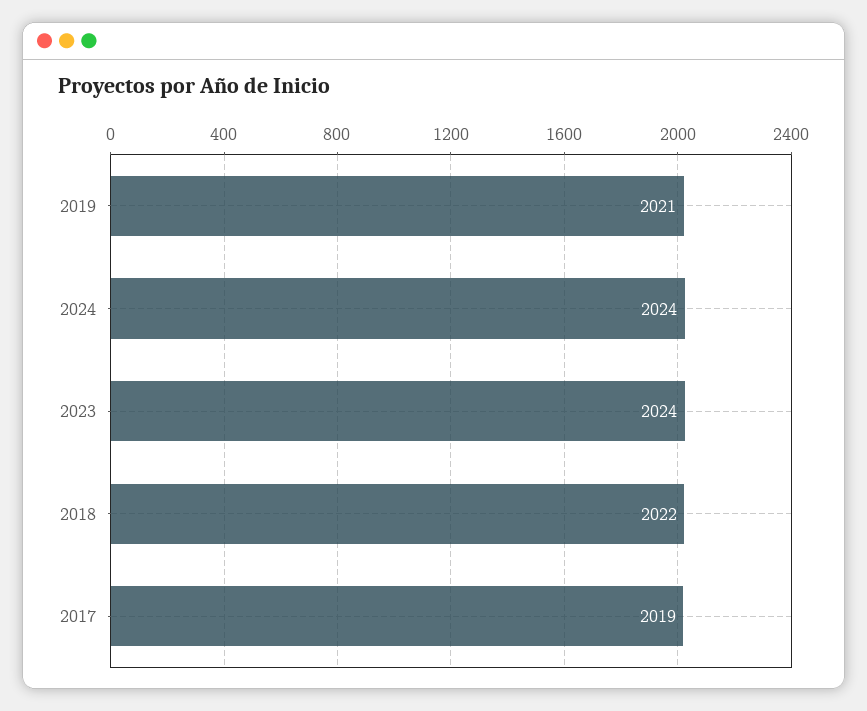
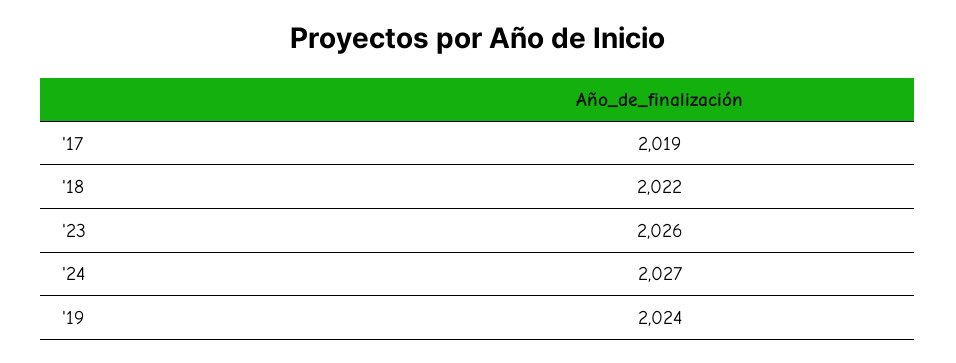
  {
-   "2019": 2021,
+   "2019": 2024,
-   "2024": 2024,
+   "2024": 2027,
-   "2023": 2024,
+   "2023": 2026,
    "2018": 2022,
    "2017": 2019
  }

